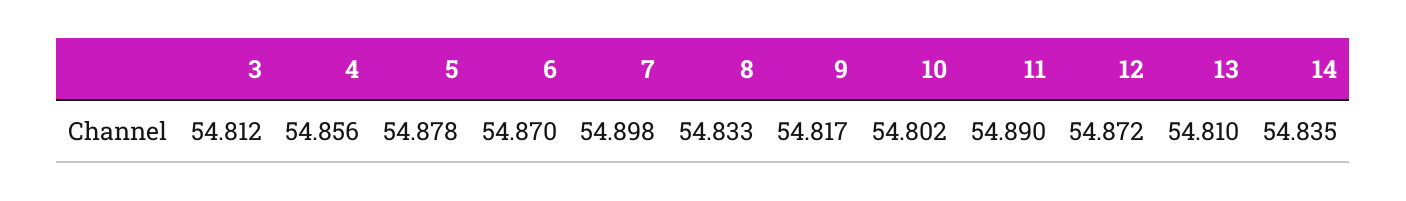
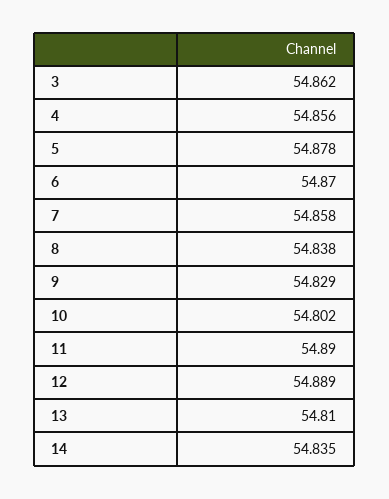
  {
-   "3": 54.812,
+   "3": 54.862,
    "4": 54.856,
    "5": 54.878,
    "6": 54.87,
-   "7": 54.898,
+   "7": 54.858,
-   "8": 54.833,
+   "8": 54.838,
-   "9": 54.817,
+   "9": 54.829,
    "10": 54.802,
    "11": 54.89,
-   "12": 54.872,
+   "12": 54.889,
    "13": 54.81,
    "14": 54.835
  }

